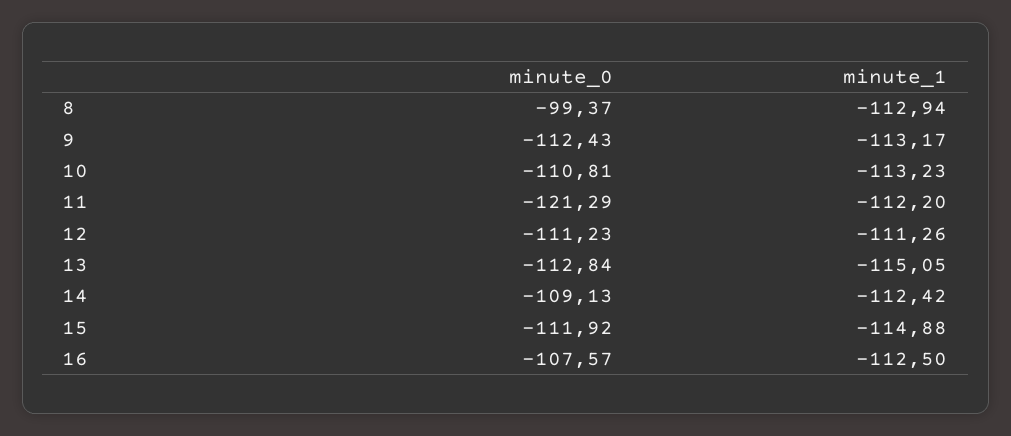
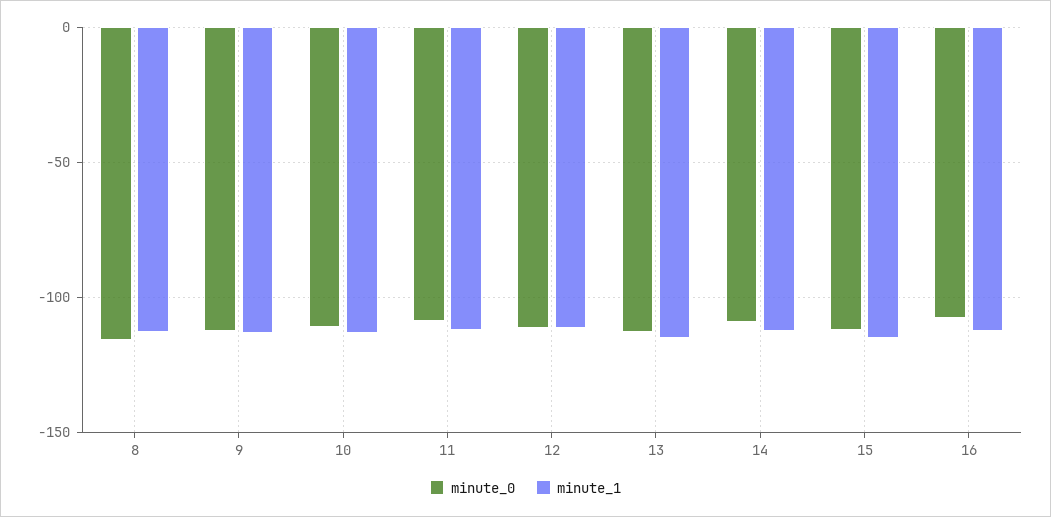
  {
    "minute_0": {
-     "8": -99.37,
+     "8": -115,
      "9": -112.43,
      "10": -110.81,
-     "11": -121.29,
+     "11": -110,
      "12": -111.23,
      "13": -112.84,
      "14": -109.13,
      "15": -111.92,
      "16": -107.57
    },
    "minute_1": {
      "8": -112.94,
      "9": -113.17,
      "10": -113.23,
      "11": -112.2,
      "12": -111.26,
      "13": -115.05,
      "14": -112.42,
      "15": -114.88,
      "16": -112.5
    }
  }

